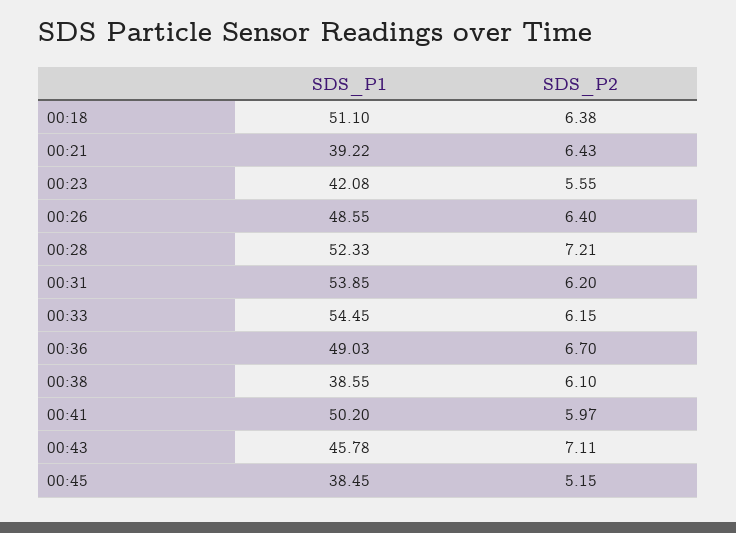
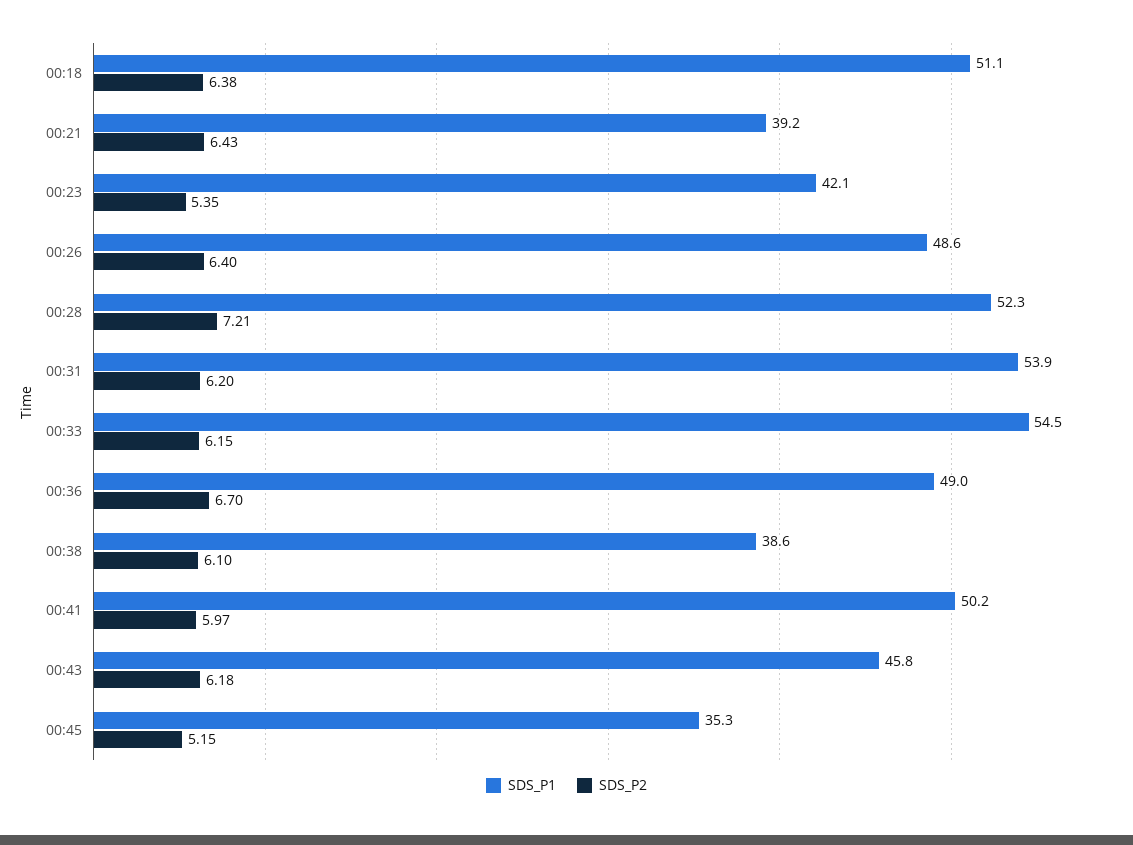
  {
    "SDS_P1": {
      "00:18": 51.1,
      "00:21": 39.22,
      "00:23": 42.08,
      "00:26": 48.55,
      "00:28": 52.33,
      "00:31": 53.85,
      "00:33": 54.45,
      "00:36": 49.03,
      "00:38": 38.55,
      "00:41": 50.2,
      "00:43": 45.78,
-     "00:45": 38.45
+     "00:45": 35.3
    },
    "SDS_P2": {
      "00:18": 6.38,
      "00:21": 6.43,
-     "00:23": 5.55,
+     "00:23": 5.35,
      "00:26": 6.4,
      "00:28": 7.21,
      "00:31": 6.2,
      "00:33": 6.15,
      "00:36": 6.7,
      "00:38": 6.1,
      "00:41": 5.97,
-     "00:43": 7.11,
+     "00:43": 6.18,
      "00:45": 5.15
    }
  }

